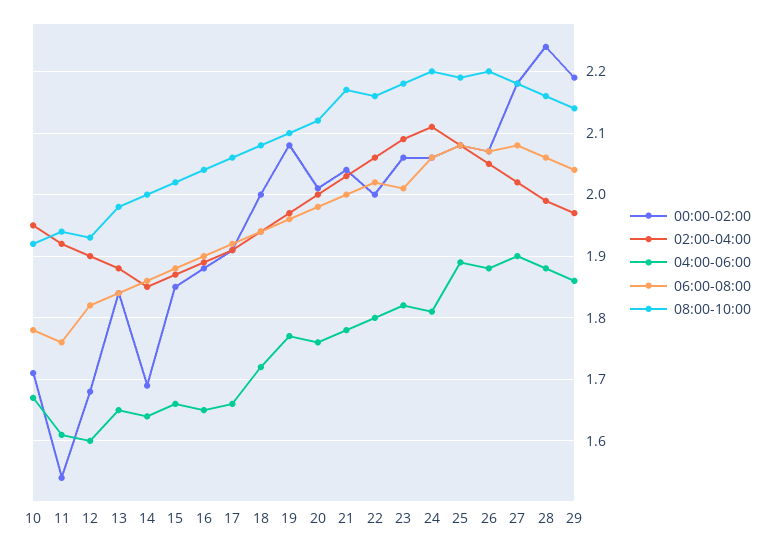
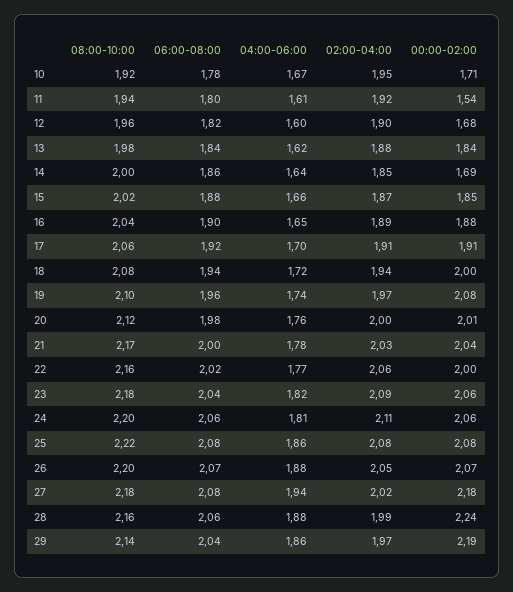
  {
    "00:00-02:00": {
      "10": 1.71,
      "11": 1.54,
      "12": 1.68,
      "13": 1.84,
      "14": 1.69,
      "15": 1.85,
      "16": 1.88,
      "17": 1.91,
      "18": 2,
      "19": 2.08,
      "20": 2.01,
      "21": 2.04,
      "22": 2,
      "23": 2.06,
      "24": 2.06,
      "25": 2.08,
      "26": 2.07,
      "27": 2.18,
      "28": 2.24,
      "29": 2.19
    },
    "02:00-04:00": {
      "10": 1.95,
      "11": 1.92,
      "12": 1.9,
      "13": 1.88,
      "14": 1.85,
      "15": 1.87,
      "16": 1.89,
      "17": 1.91,
      "18": 1.94,
      "19": 1.97,
      "20": 2,
      "21": 2.03,
      "22": 2.06,
      "23": 2.09,
      "24": 2.11,
      "25": 2.08,
      "26": 2.05,
      "27": 2.02,
      "28": 1.99,
      "29": 1.97
    },
    "04:00-06:00": {
      "10": 1.67,
      "11": 1.61,
      "12": 1.6,
-     "13": 1.65,
+     "13": 1.62,
      "14": 1.64,
      "15": 1.66,
      "16": 1.65,
-     "17": 1.66,
+     "17": 1.7,
      "18": 1.72,
-     "19": 1.77,
+     "19": 1.74,
      "20": 1.76,
      "21": 1.78,
-     "22": 1.8,
+     "22": 1.77,
      "23": 1.82,
      "24": 1.81,
-     "25": 1.89,
+     "25": 1.86,
      "26": 1.88,
-     "27": 1.9,
+     "27": 1.94,
      "28": 1.88,
      "29": 1.86
    },
    "06:00-08:00": {
      "10": 1.78,
-     "11": 1.76,
+     "11": 1.8,
      "12": 1.82,
      "13": 1.84,
      "14": 1.86,
      "15": 1.88,
      "16": 1.9,
      "17": 1.92,
      "18": 1.94,
      "19": 1.96,
      "20": 1.98,
      "21": 2,
      "22": 2.02,
-     "23": 2.01,
+     "23": 2.04,
      "24": 2.06,
      "25": 2.08,
      "26": 2.07,
      "27": 2.08,
      "28": 2.06,
      "29": 2.04
    },
    "08:00-10:00": {
      "10": 1.92,
      "11": 1.94,
-     "12": 1.93,
+     "12": 1.96,
      "13": 1.98,
      "14": 2,
      "15": 2.02,
      "16": 2.04,
      "17": 2.06,
      "18": 2.08,
      "19": 2.1,
      "20": 2.12,
      "21": 2.17,
      "22": 2.16,
      "23": 2.18,
      "24": 2.2,
-     "25": 2.19,
+     "25": 2.22,
      "26": 2.2,
      "27": 2.18,
      "28": 2.16,
      "29": 2.14
    }
  }

